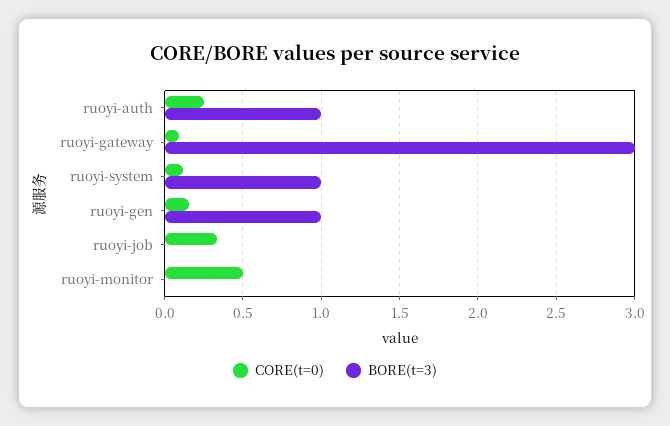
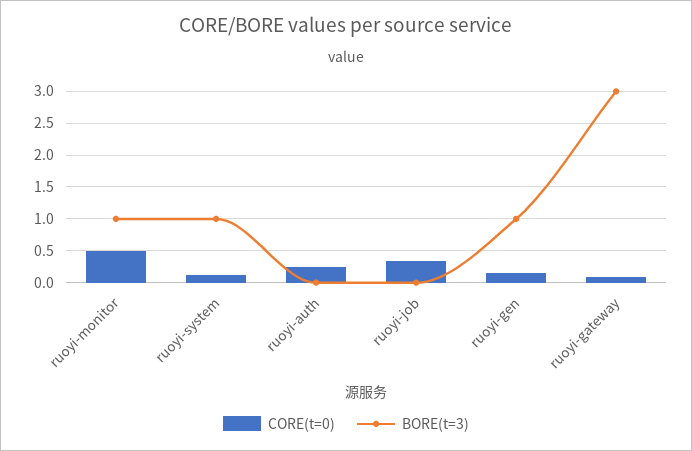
  {
    "CORE(t=0)": {
      "ruoyi-auth": 0.25,
      "ruoyi-gateway": 0.1,
      "ruoyi-system": 0.1,
      "ruoyi-gen": 0.15,
      "ruoyi-job": 0.35,
      "ruoyi-monitor": 0.5
    },
    "BORE(t=3)": {
-     "ruoyi-auth": 1,
+     "ruoyi-auth": 0,
      "ruoyi-gateway": 3,
      "ruoyi-system": 1,
      "ruoyi-gen": 1,
      "ruoyi-job": 0,
-     "ruoyi-monitor": 0
+     "ruoyi-monitor": 1
    }
  }

